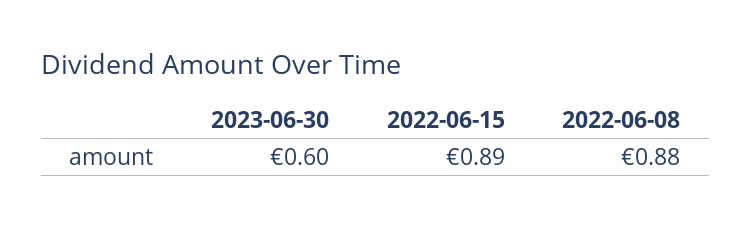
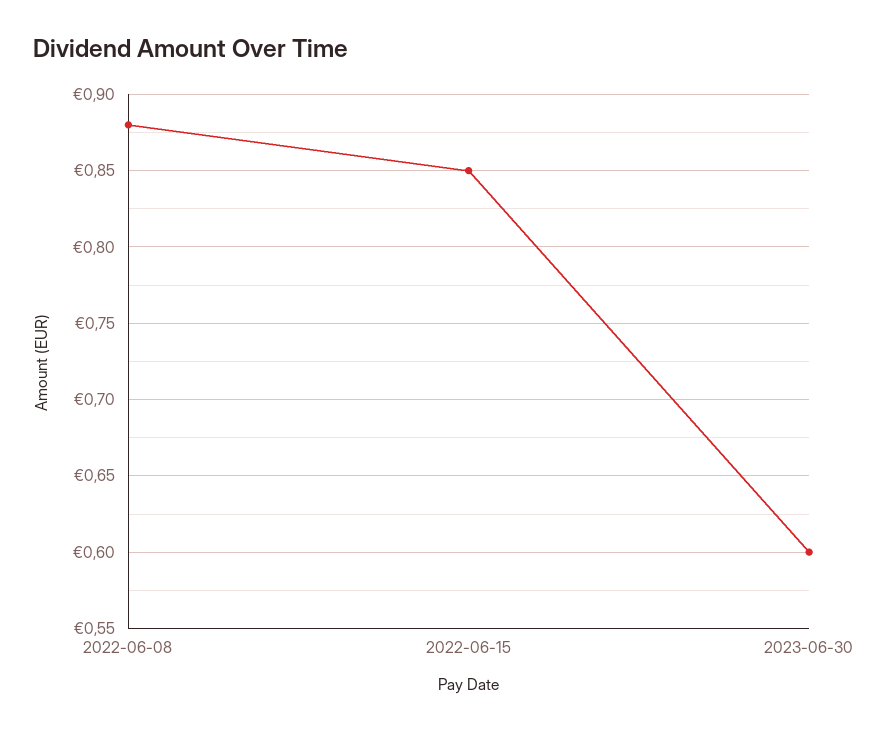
  {
    "2023-06-30": 0.6,
-   "2022-06-15": 0.89,
+   "2022-06-15": 0.85,
    "2022-06-08": 0.88
  }

